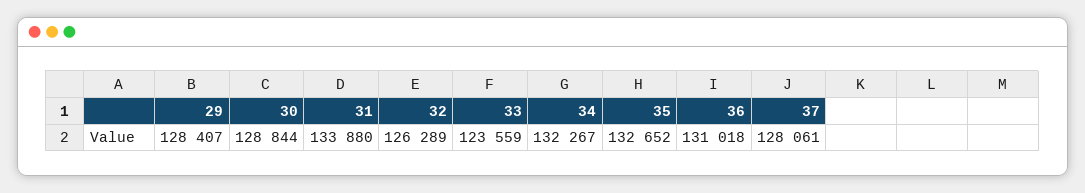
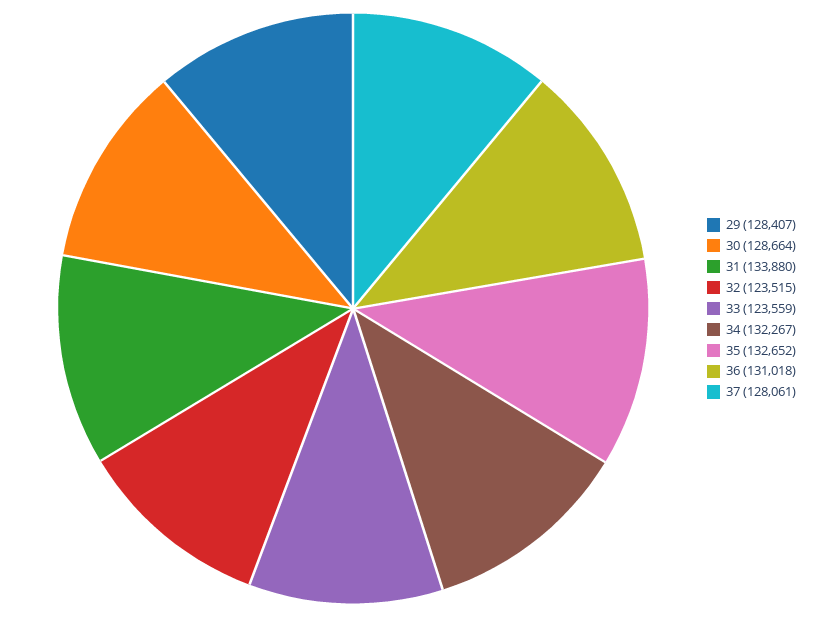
  {
    "29": 128407,
-   "30": 128844,
+   "30": 128664,
    "31": 133880,
-   "32": 126289,
+   "32": 123515,
    "33": 123559,
    "34": 132267,
    "35": 132652,
    "36": 131018,
    "37": 128061
  }

